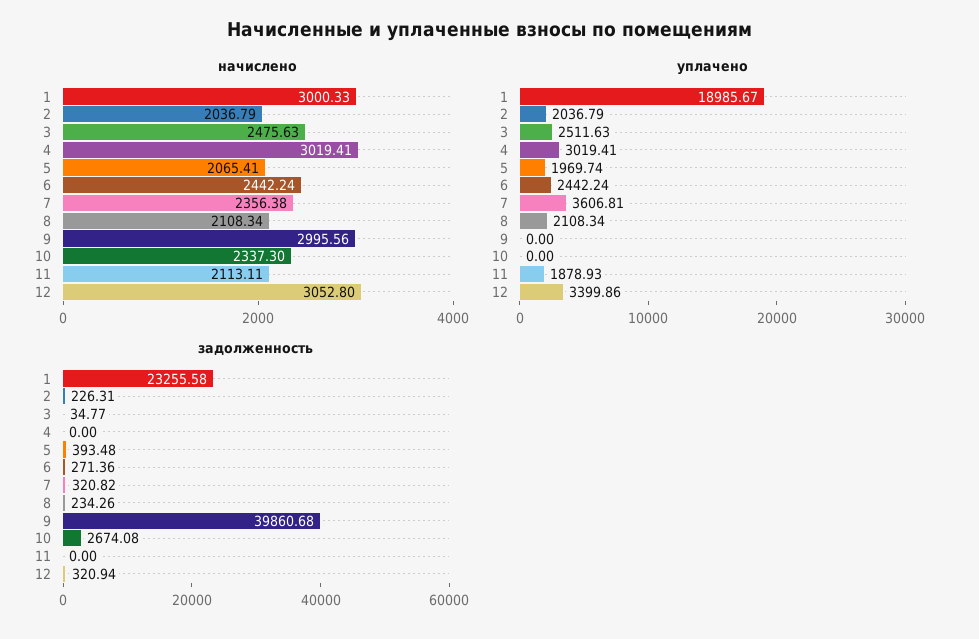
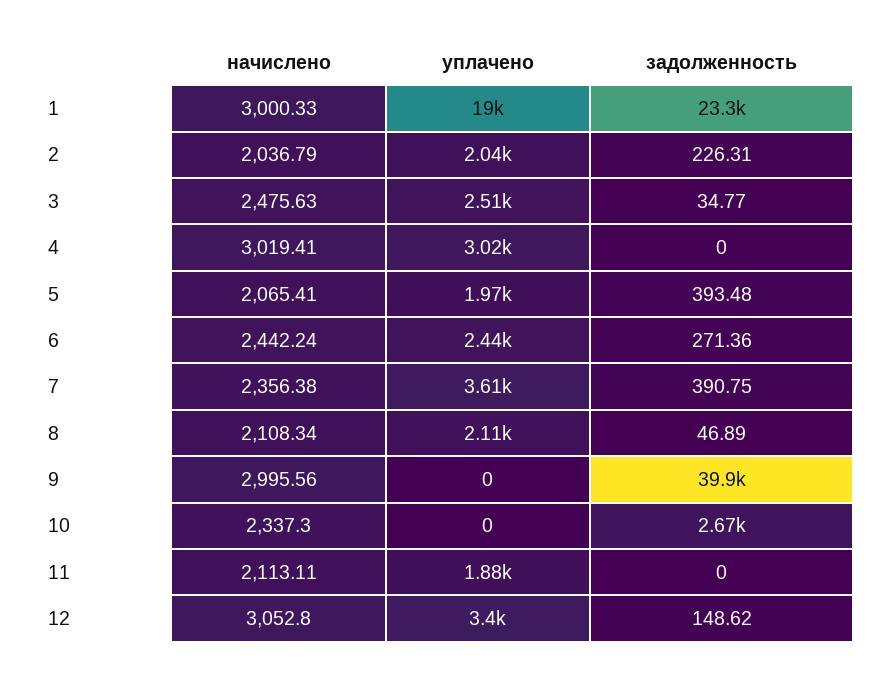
  {
    "начислено": {
      "1": 3000.33,
      "2": 2036.79,
      "3": 2475.63,
      "4": 3019.41,
      "5": 2065.41,
      "6": 2442.24,
      "7": 2356.38,
      "8": 2108.34,
      "9": 2995.56,
      "10": 2337.3,
      "11": 2113.11,
      "12": 3052.8
    },
    "уплачено": {
      "1": 18985.67,
      "2": 2036.79,
      "3": 2511.63,
      "4": 3019.41,
      "5": 1969.74,
      "6": 2442.24,
      "7": 3606.81,
      "8": 2108.34,
      "9": 0,
      "10": 0,
      "11": 1878.93,
      "12": 3399.86
    },
    "задолженность": {
      "1": 23255.58,
      "2": 226.31,
      "3": 34.77,
      "4": 0,
      "5": 393.48,
      "6": 271.36,
-     "7": 320.82,
+     "7": 390.75,
-     "8": 234.26,
+     "8": 46.89,
      "9": 39860.68,
      "10": 2674.08,
      "11": 0,
-     "12": 320.94
+     "12": 148.62
    }
  }

